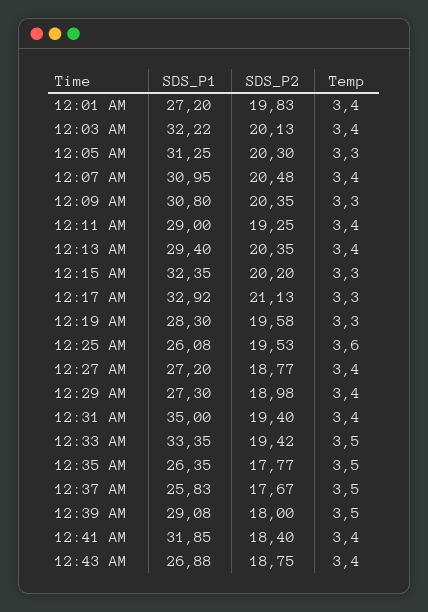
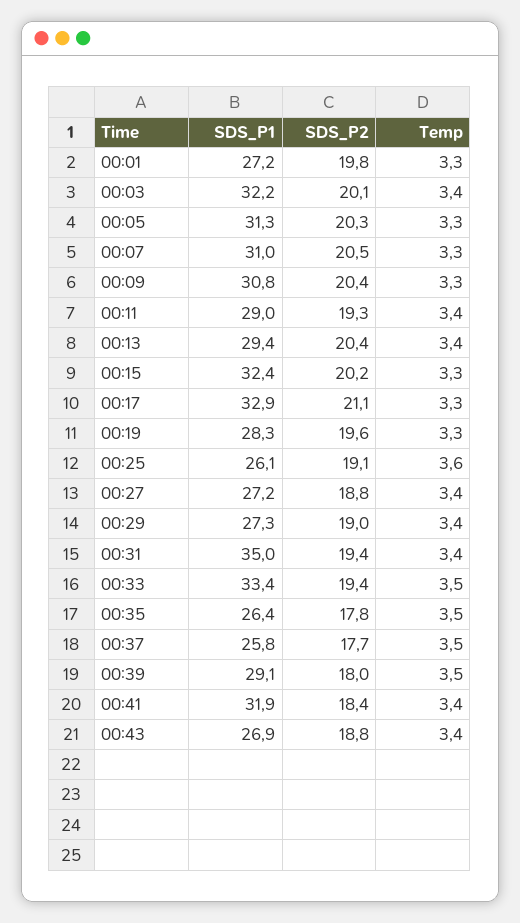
  {
    "SDS_P1": {
      "12:01 AM": 27.2,
      "12:03 AM": 32.22,
      "12:05 AM": 31.25,
      "12:07 AM": 30.95,
      "12:09 AM": 30.8,
      "12:11 AM": 29,
      "12:13 AM": 29.4,
      "12:15 AM": 32.35,
      "12:17 AM": 32.92,
      "12:19 AM": 28.3,
      "12:25 AM": 26.08,
      "12:27 AM": 27.2,
      "12:29 AM": 27.3,
      "12:31 AM": 35,
      "12:33 AM": 33.35,
      "12:35 AM": 26.35,
      "12:37 AM": 25.83,
      "12:39 AM": 29.08,
      "12:41 AM": 31.85,
      "12:43 AM": 26.88
    },
    "SDS_P2": {
      "12:01 AM": 19.83,
      "12:03 AM": 20.13,
      "12:05 AM": 20.3,
      "12:07 AM": 20.48,
      "12:09 AM": 20.35,
      "12:11 AM": 19.25,
      "12:13 AM": 20.35,
      "12:15 AM": 20.2,
      "12:17 AM": 21.13,
      "12:19 AM": 19.58,
-     "12:25 AM": 19.53,
+     "12:25 AM": 19.1,
      "12:27 AM": 18.77,
      "12:29 AM": 18.98,
      "12:31 AM": 19.4,
      "12:33 AM": 19.42,
      "12:35 AM": 17.77,
      "12:37 AM": 17.67,
      "12:39 AM": 18,
      "12:41 AM": 18.4,
      "12:43 AM": 18.75
    },
    "Temp": {
-     "12:01 AM": 3.4,
+     "12:01 AM": 3.3,
      "12:03 AM": 3.4,
      "12:05 AM": 3.3,
-     "12:07 AM": 3.4,
+     "12:07 AM": 3.3,
      "12:09 AM": 3.3,
      "12:11 AM": 3.4,
      "12:13 AM": 3.4,
      "12:15 AM": 3.3,
      "12:17 AM": 3.3,
      "12:19 AM": 3.3,
      "12:25 AM": 3.6,
      "12:27 AM": 3.4,
      "12:29 AM": 3.4,
      "12:31 AM": 3.4,
      "12:33 AM": 3.5,
      "12:35 AM": 3.5,
      "12:37 AM": 3.5,
      "12:39 AM": 3.5,
      "12:41 AM": 3.4,
      "12:43 AM": 3.4
    }
  }

